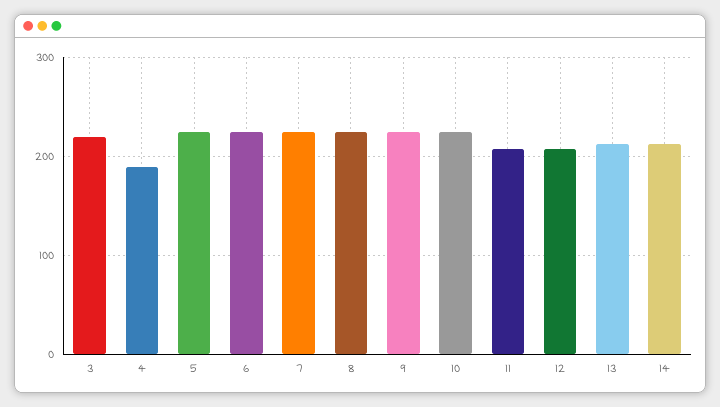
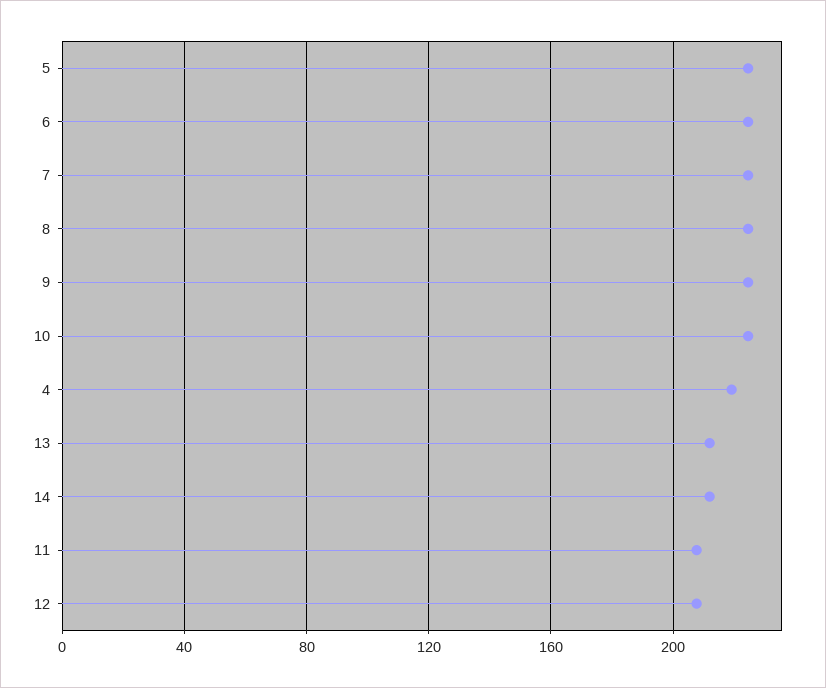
  {
-   "3": 220,
-   "4": 190,
+   "4": 220,
    "5": 225,
    "6": 225,
    "7": 225,
    "8": 225,
    "9": 225,
    "10": 225,
    "11": 210,
    "12": 210,
    "13": 210,
    "14": 210
  }

